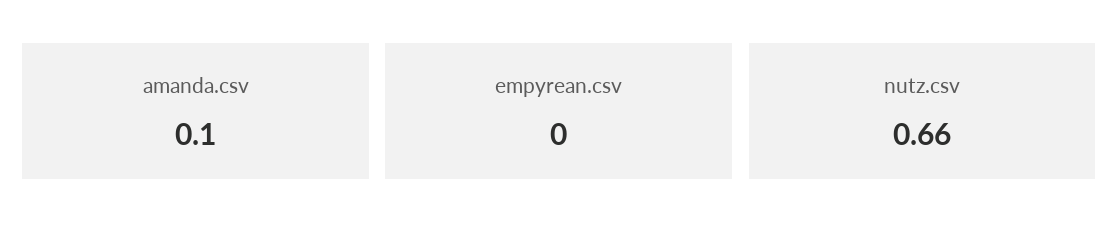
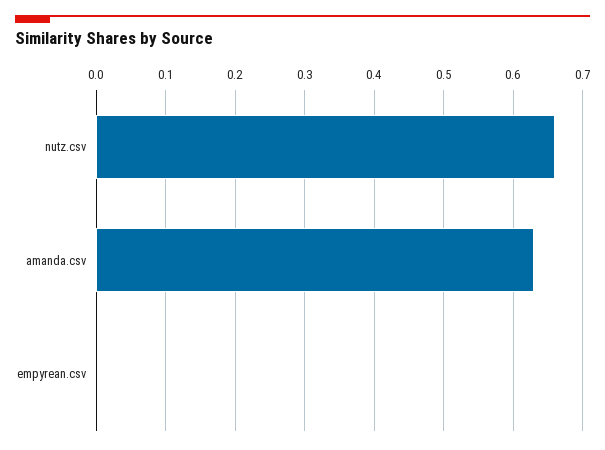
  {
-   "amanda.csv": 0.1,
+   "amanda.csv": 0.63,
    "empyrean.csv": 0,
    "nutz.csv": 0.66
  }

